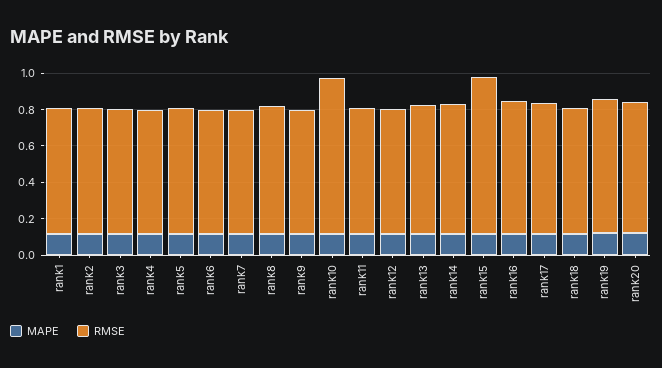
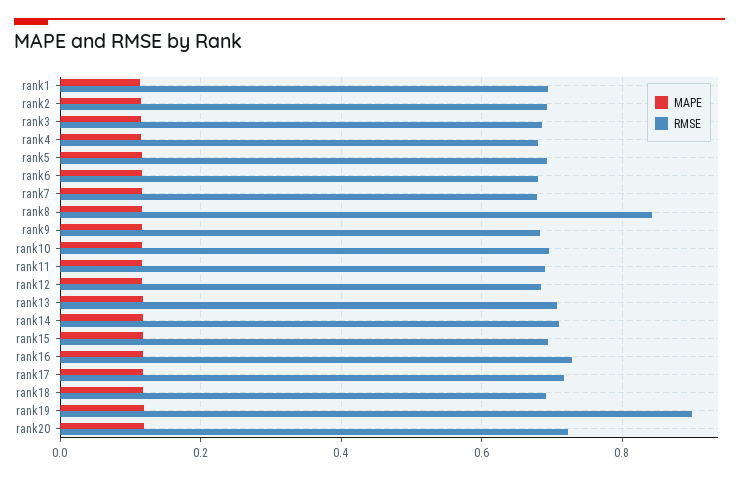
  {
    "MAPE": {
      "rank1": 0.12,
      "rank2": 0.12,
      "rank3": 0.12,
      "rank4": 0.12,
      "rank5": 0.12,
      "rank6": 0.12,
      "rank7": 0.12,
      "rank8": 0.12,
      "rank9": 0.12,
      "rank10": 0.12,
      "rank11": 0.12,
      "rank12": 0.12,
      "rank13": 0.12,
      "rank14": 0.12,
      "rank15": 0.12,
      "rank16": 0.12,
      "rank17": 0.12,
      "rank18": 0.12,
      "rank19": 0.12,
      "rank20": 0.12
    },
    "RMSE": {
      "rank1": 0.7,
      "rank2": 0.7,
      "rank3": 0.68,
      "rank4": 0.68,
      "rank5": 0.7,
      "rank6": 0.68,
      "rank7": 0.68,
-     "rank8": 0.7,
+     "rank8": 0.84,
      "rank9": 0.68,
-     "rank10": 0.85,
+     "rank10": 0.7,
      "rank11": 0.68,
      "rank12": 0.68,
      "rank13": 0.7,
      "rank14": 0.72,
-     "rank15": 0.85,
+     "rank15": 0.7,
      "rank16": 0.72,
      "rank17": 0.72,
      "rank18": 0.7,
-     "rank19": 0.75,
+     "rank19": 0.9,
      "rank20": 0.72
    }
  }

